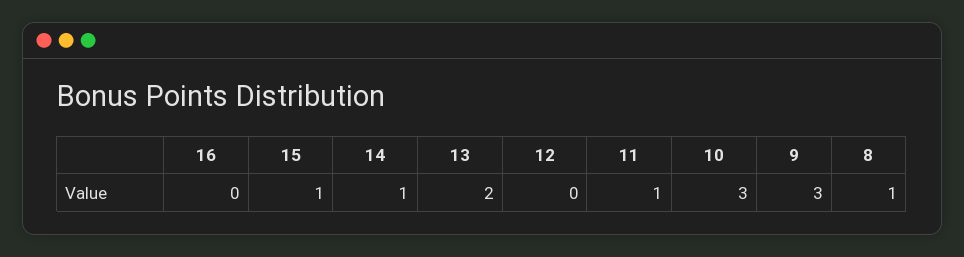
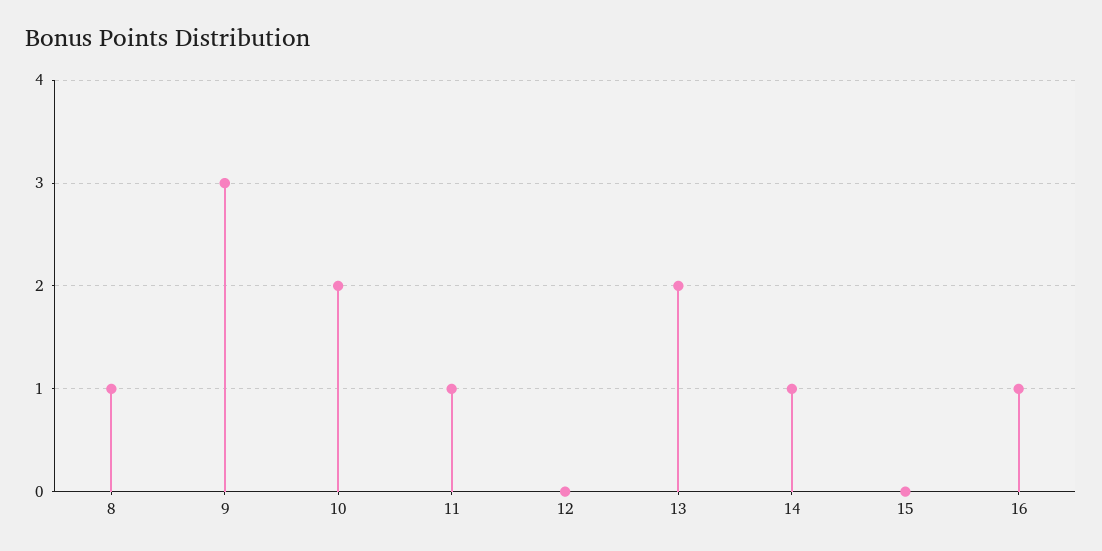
  {
-   "16": 0,
+   "16": 1,
-   "15": 1,
+   "15": 0,
    "14": 1,
    "13": 2,
    "12": 0,
    "11": 1,
-   "10": 3,
+   "10": 2,
    "9": 3,
    "8": 1
  }

